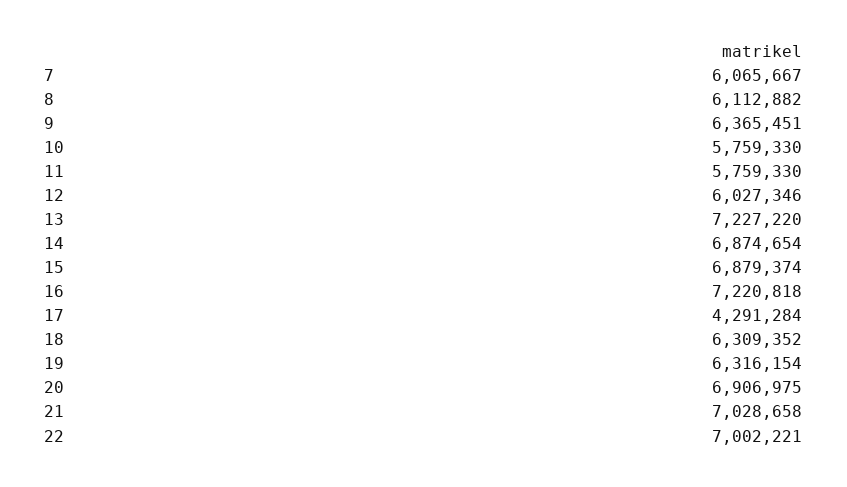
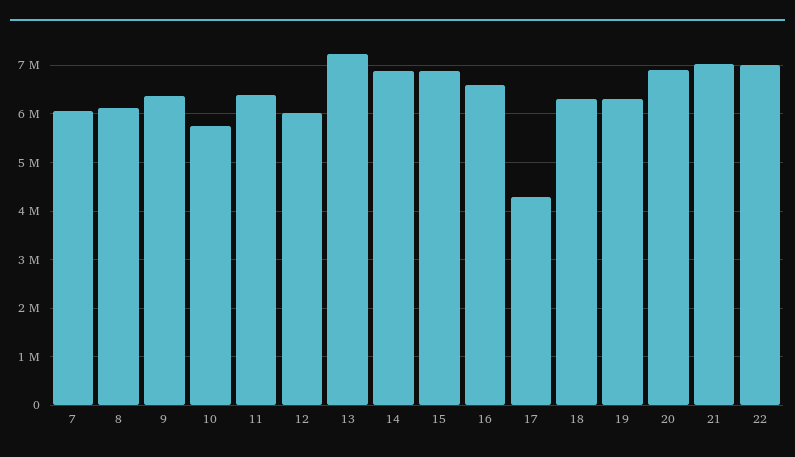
  {
    "7": 6065667,
    "8": 6112882,
    "9": 6365451,
    "10": 5759330,
-   "11": 5759330,
+   "11": 6400000,
    "12": 6027346,
    "13": 7227220,
    "14": 6874654,
    "15": 6879374,
-   "16": 7220818,
+   "16": 6600000,
    "17": 4291284,
    "18": 6309352,
    "19": 6316154,
    "20": 6906975,
    "21": 7028658,
    "22": 7002221
  }

